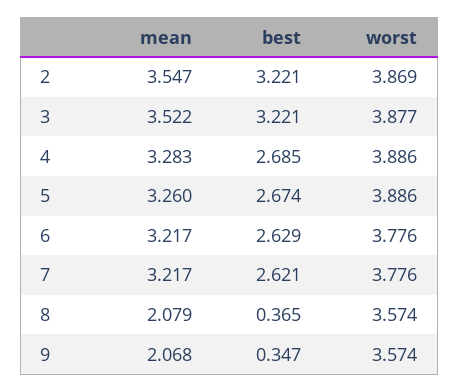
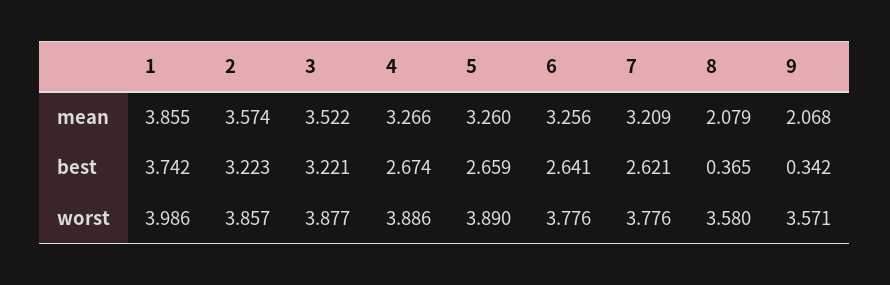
  {
    "mean": {
-     "2": 3.547,
+     "2": 3.574,
      "3": 3.522,
-     "4": 3.283,
+     "4": 3.266,
      "5": 3.26,
-     "6": 3.217,
+     "6": 3.256,
-     "7": 3.217,
+     "7": 3.209,
      "8": 2.079,
-     "9": 2.068
+     "9": 2.068,
+     "1": 3.855
    },
    "best": {
-     "2": 3.221,
+     "2": 3.223,
      "3": 3.221,
-     "4": 2.685,
+     "4": 2.674,
-     "5": 2.674,
+     "5": 2.659,
-     "6": 2.629,
+     "6": 2.641,
      "7": 2.621,
      "8": 0.365,
-     "9": 0.347
+     "9": 0.342,
+     "1": 3.742
    },
    "worst": {
-     "2": 3.869,
+     "2": 3.857,
      "3": 3.877,
      "4": 3.886,
-     "5": 3.886,
+     "5": 3.89,
      "6": 3.776,
      "7": 3.776,
-     "8": 3.574,
+     "8": 3.58,
-     "9": 3.574
+     "9": 3.571,
+     "1": 3.986
    }
  }

